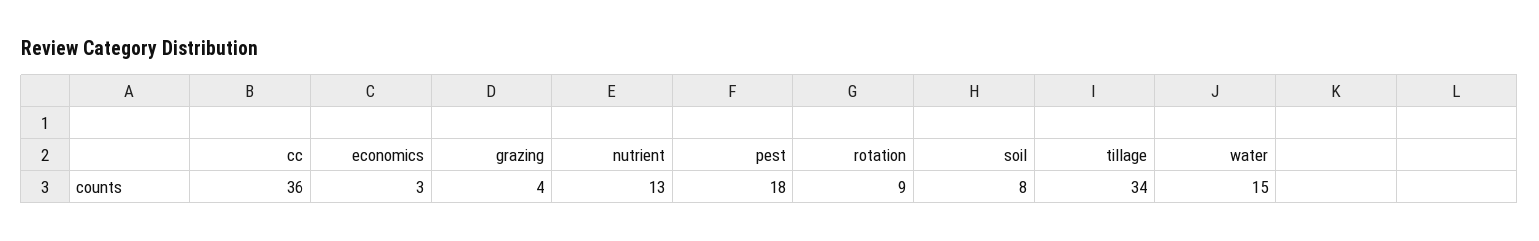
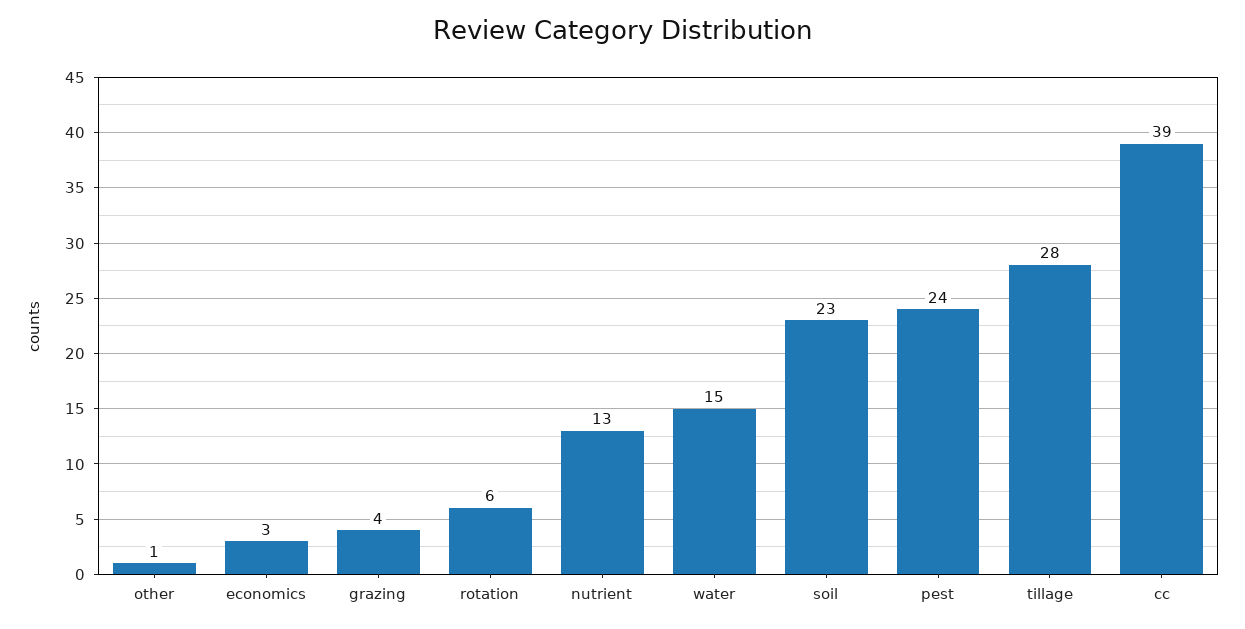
  {
-   "cc": 36,
+   "cc": 39,
    "economics": 3,
    "grazing": 4,
    "nutrient": 13,
-   "pest": 18,
+   "pest": 24,
-   "rotation": 9,
+   "rotation": 6,
-   "soil": 8,
+   "soil": 23,
-   "tillage": 34,
+   "tillage": 28,
-   "water": 15
+   "water": 15,
+   "other": 1
  }

